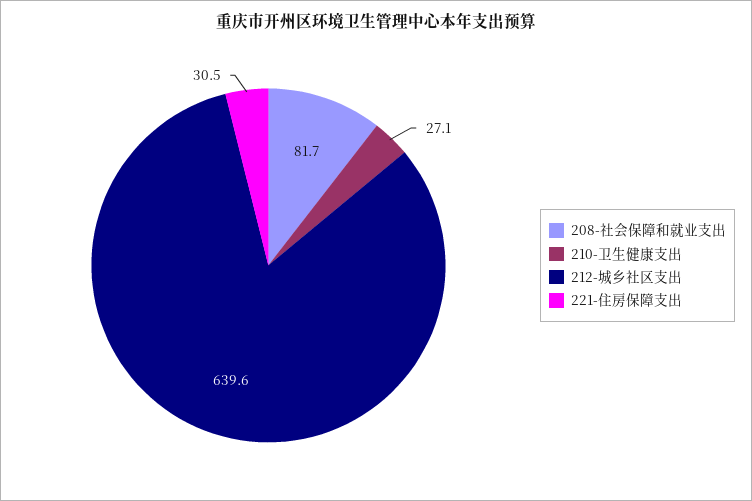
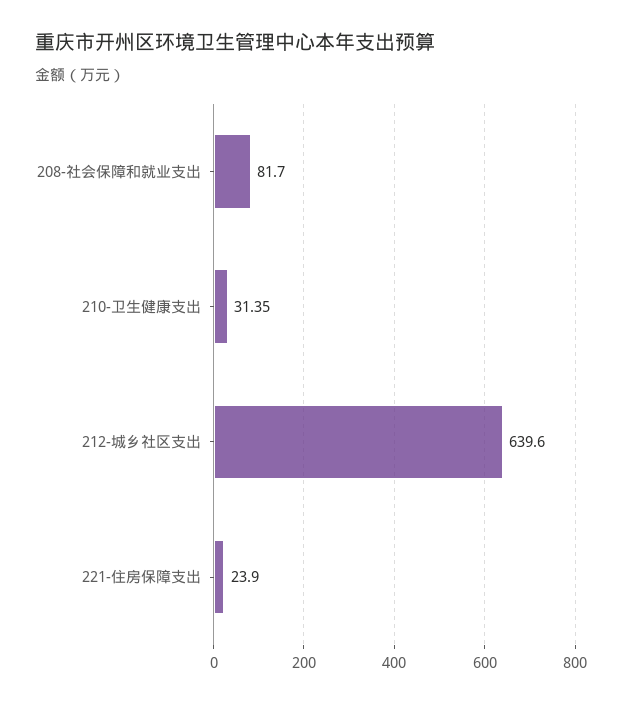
  {
    "208-社会保障和就业支出": 81.7,
-   "210-卫生健康支出": 27.1,
+   "210-卫生健康支出": 31.35,
    "212-城乡社区支出": 639.6,
-   "221-住房保障支出": 30.5
+   "221-住房保障支出": 23.9
  }

